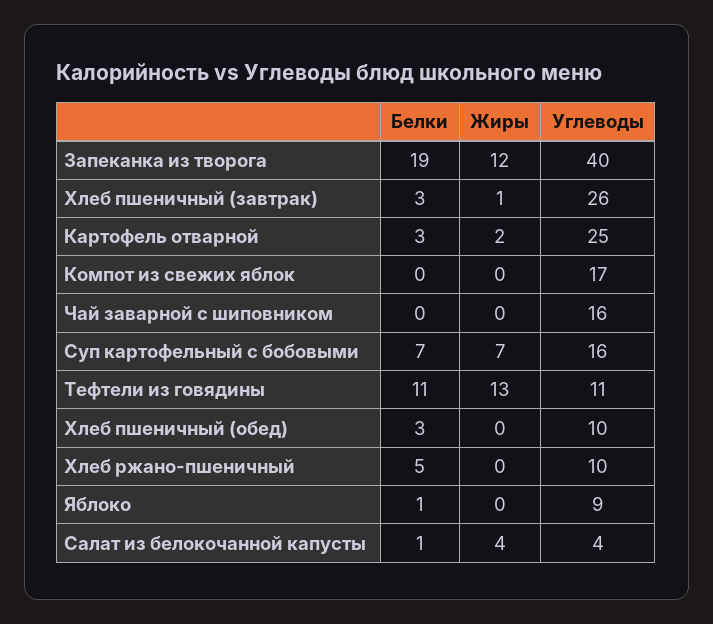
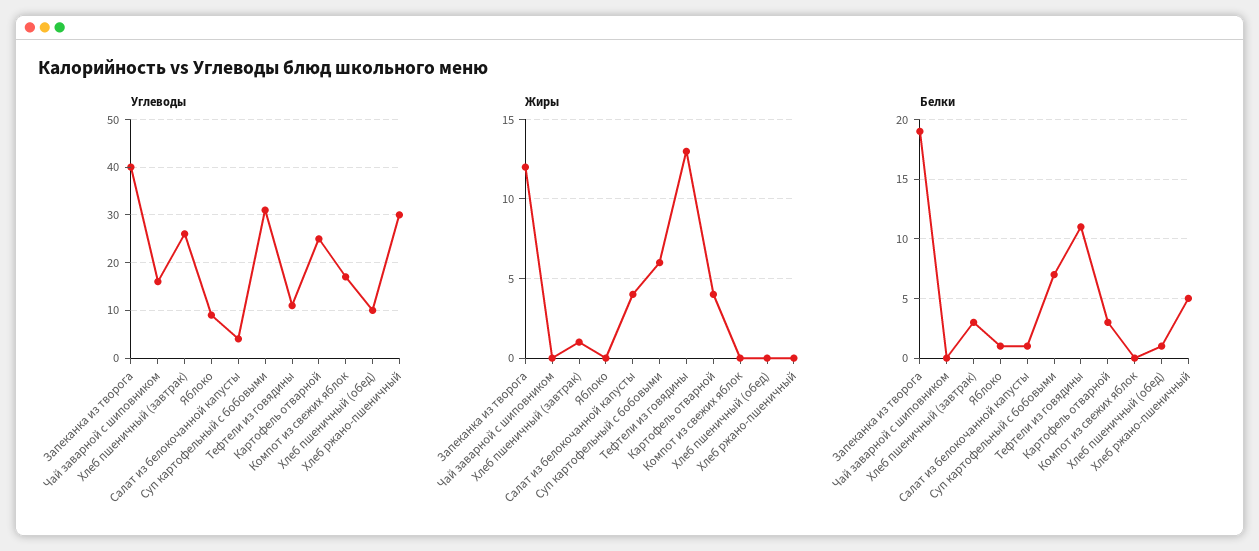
  {
    "Белки": {
      "Запеканка из творога": 19,
      "Хлеб пшеничный (завтрак)": 3,
      "Картофель отварной": 3,
      "Компот из свежих яблок": 0,
      "Чай заварной с шиповником": 0,
      "Суп картофельный с бобовыми": 7,
      "Тефтели из говядины": 11,
-     "Хлеб пшеничный (обед)": 3,
+     "Хлеб пшеничный (обед)": 1,
      "Хлеб ржано-пшеничный": 5,
      "Яблоко": 1,
      "Салат из белокочанной капусты": 1
    },
    "Жиры": {
      "Запеканка из творога": 12,
      "Хлеб пшеничный (завтрак)": 1,
-     "Картофель отварной": 2,
+     "Картофель отварной": 4,
      "Компот из свежих яблок": 0,
      "Чай заварной с шиповником": 0,
-     "Суп картофельный с бобовыми": 7,
+     "Суп картофельный с бобовыми": 6,
      "Тефтели из говядины": 13,
      "Хлеб пшеничный (обед)": 0,
      "Хлеб ржано-пшеничный": 0,
      "Яблоко": 0,
      "Салат из белокочанной капусты": 4
    },
    "Углеводы": {
      "Запеканка из творога": 40,
      "Хлеб пшеничный (завтрак)": 26,
      "Картофель отварной": 25,
      "Компот из свежих яблок": 17,
      "Чай заварной с шиповником": 16,
-     "Суп картофельный с бобовыми": 16,
+     "Суп картофельный с бобовыми": 30,
      "Тефтели из говядины": 11,
      "Хлеб пшеничный (обед)": 10,
-     "Хлеб ржано-пшеничный": 10,
+     "Хлеб ржано-пшеничный": 30,
      "Яблоко": 9,
      "Салат из белокочанной капусты": 4
    }
  }

